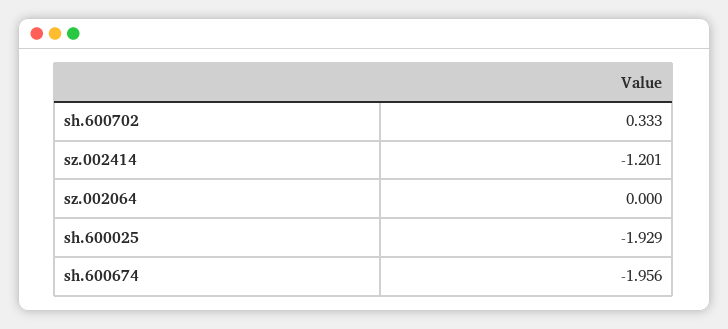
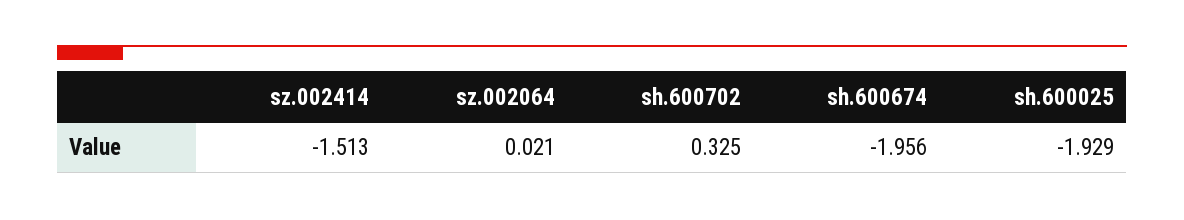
  {
-   "sh.600702": 0.333,
+   "sh.600702": 0.325,
-   "sz.002414": -1.201,
+   "sz.002414": -1.513,
-   "sz.002064": 0,
+   "sz.002064": 0.021,
    "sh.600025": -1.929,
    "sh.600674": -1.956
  }

